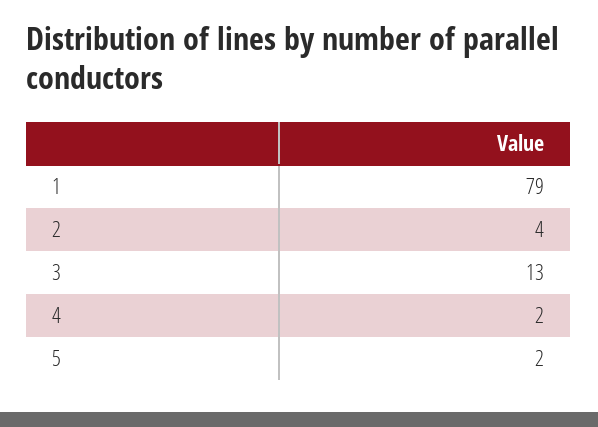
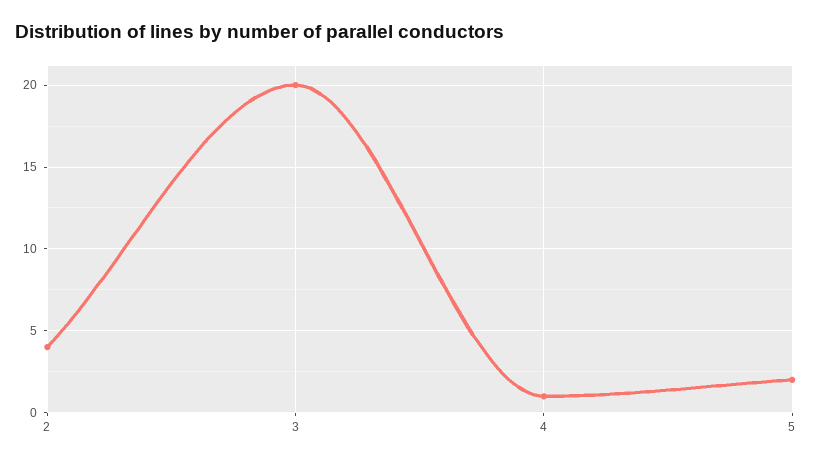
  {
-   "1": 79,
    "2": 4,
-   "3": 13,
+   "3": 20,
-   "4": 2,
+   "4": 1,
    "5": 2
  }

